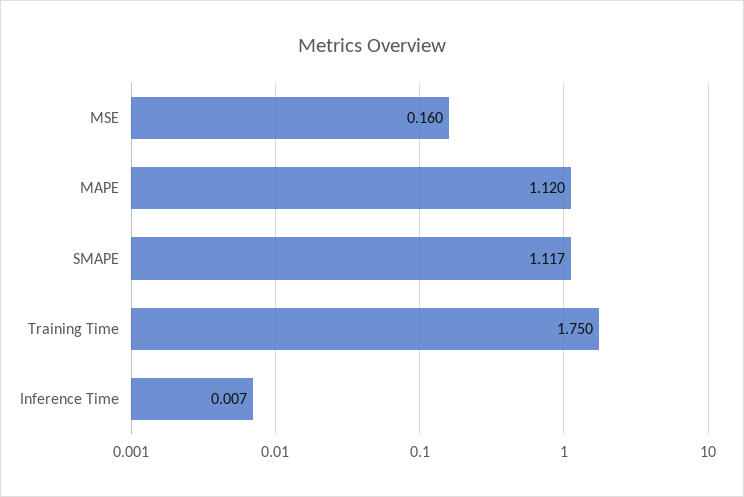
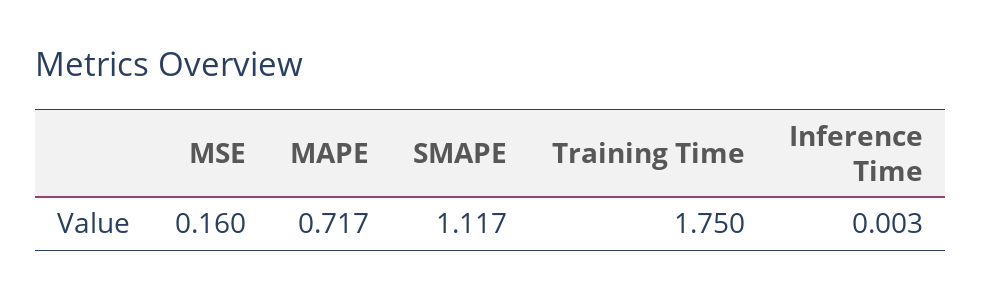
  {
    "MSE": 0.16,
-   "MAPE": 1.12,
+   "MAPE": 0.717,
    "SMAPE": 1.117,
    "Training Time": 1.75,
-   "Inference Time": 0.007
+   "Inference Time": 0.003
  }

